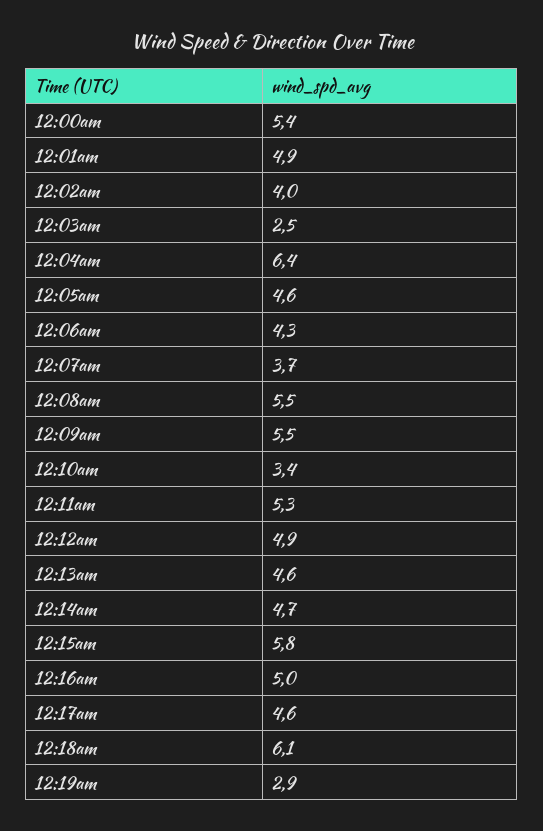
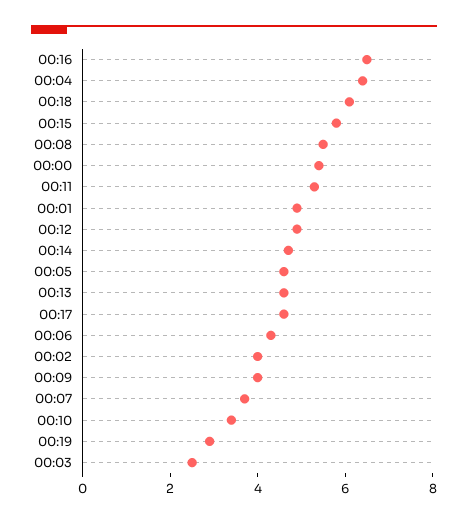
  {
    "12:00am": 5.4,
    "12:01am": 4.9,
    "12:02am": 4,
    "12:03am": 2.5,
    "12:04am": 6.4,
    "12:05am": 4.6,
    "12:06am": 4.3,
    "12:07am": 3.7,
    "12:08am": 5.5,
-   "12:09am": 5.5,
+   "12:09am": 4,
    "12:10am": 3.4,
    "12:11am": 5.3,
    "12:12am": 4.9,
    "12:13am": 4.6,
    "12:14am": 4.7,
    "12:15am": 5.8,
-   "12:16am": 5,
+   "12:16am": 6.5,
    "12:17am": 4.6,
    "12:18am": 6.1,
    "12:19am": 2.9
  }

